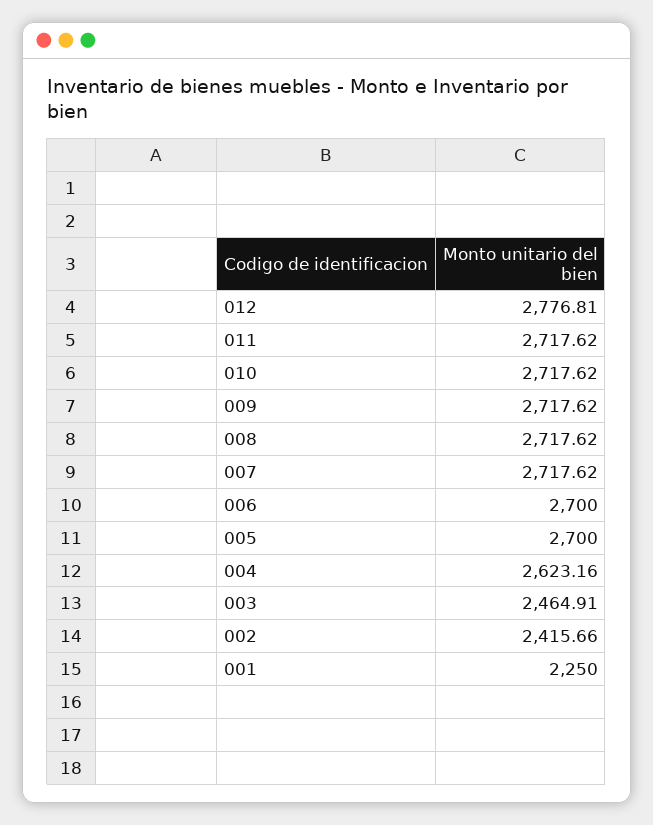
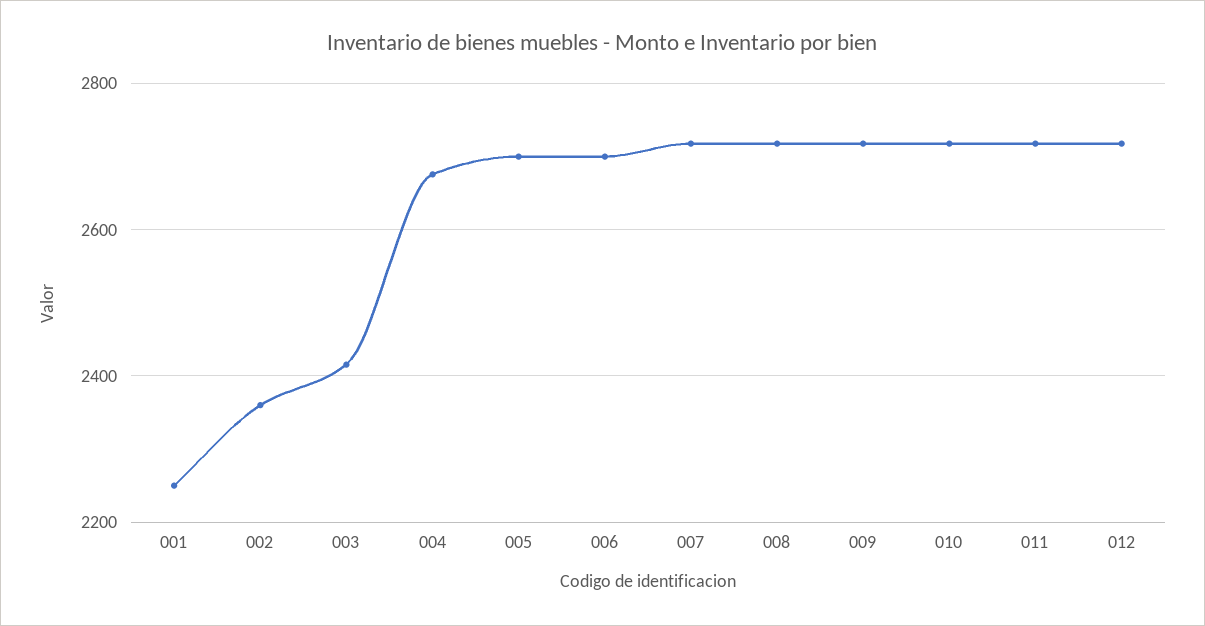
  {
-   "012": 2776.81,
+   "012": 2720,
    "011": 2717.62,
    "010": 2717.62,
    "009": 2717.62,
    "008": 2717.62,
    "007": 2717.62,
    "006": 2700,
    "005": 2700,
-   "004": 2623.16,
+   "004": 2680,
-   "003": 2464.91,
+   "003": 2420,
-   "002": 2415.66,
+   "002": 2360,
    "001": 2250
  }

